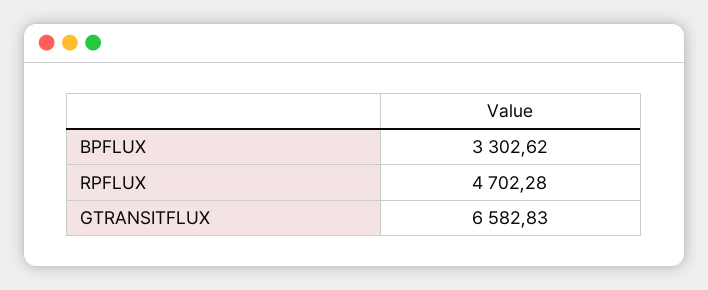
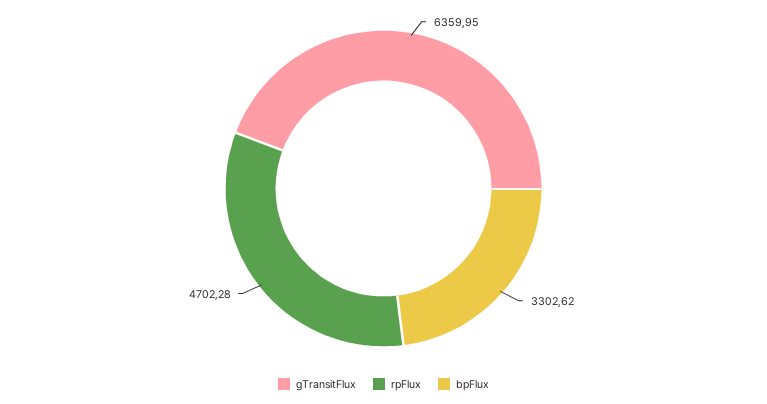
  {
    "BPFLUX": 3302.62,
    "RPFLUX": 4702.28,
-   "GTRANSITFLUX": 6582.83
+   "GTRANSITFLUX": 6359.95
  }

